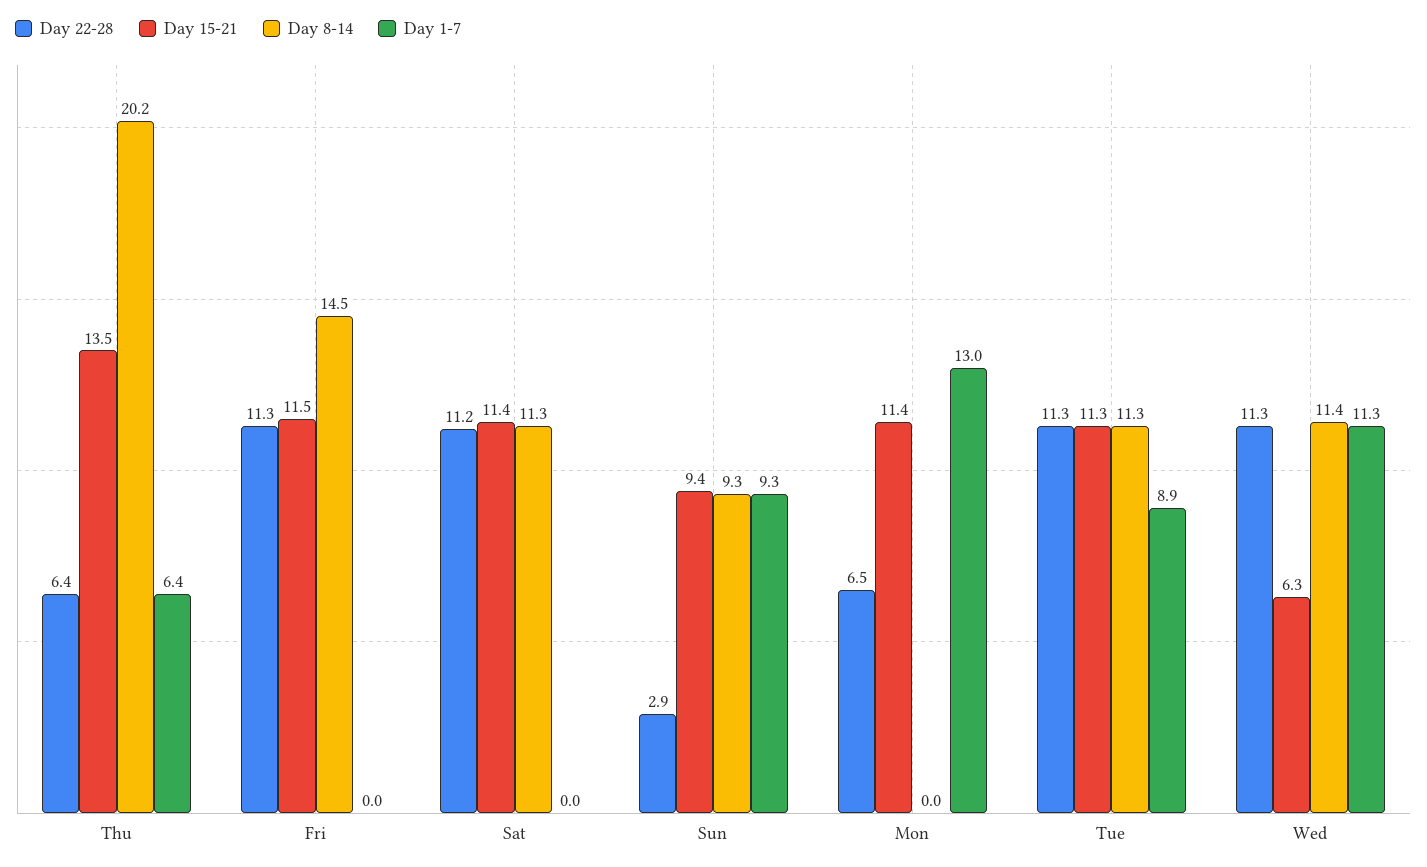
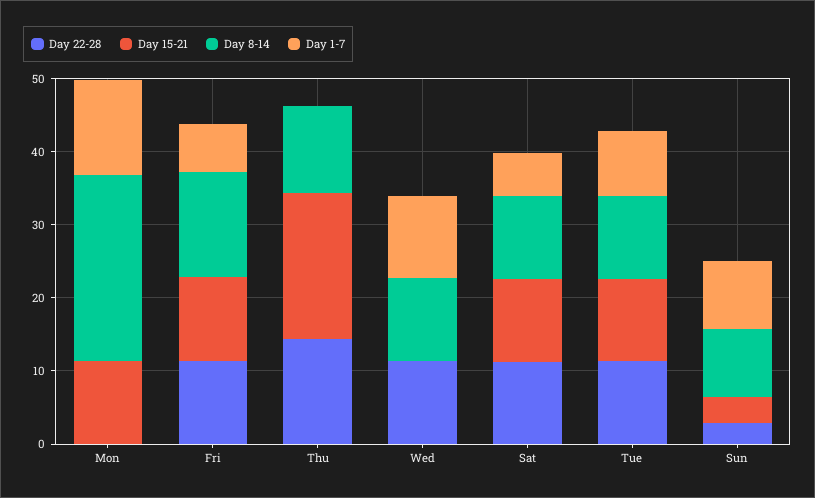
  {
    "Day 22-28": {
-     "Thu": 6.4,
+     "Thu": 14,
      "Fri": 11.3,
      "Sat": 11.2,
      "Sun": 2.9,
-     "Mon": 6.5,
+     "Mon": 0,
      "Tue": 11.3,
      "Wed": 11.3
    },
    "Day 15-21": {
-     "Thu": 13.5,
+     "Thu": 20,
      "Fri": 11.5,
      "Sat": 11.4,
-     "Sun": 9.4,
+     "Sun": 4,
      "Mon": 11.4,
      "Tue": 11.3,
-     "Wed": 6.3
+     "Wed": 0
    },
    "Day 8-14": {
-     "Thu": 20.2,
+     "Thu": 12,
      "Fri": 14.5,
      "Sat": 11.3,
      "Sun": 9.3,
-     "Mon": 0,
+     "Mon": 26,
      "Tue": 11.3,
      "Wed": 11.4
    },
    "Day 1-7": {
-     "Thu": 6.4,
+     "Thu": 0,
-     "Fri": 0,
+     "Fri": 6,
-     "Sat": 0,
+     "Sat": 6,
      "Sun": 9.3,
      "Mon": 13,
      "Tue": 8.9,
      "Wed": 11.3
    }
  }

